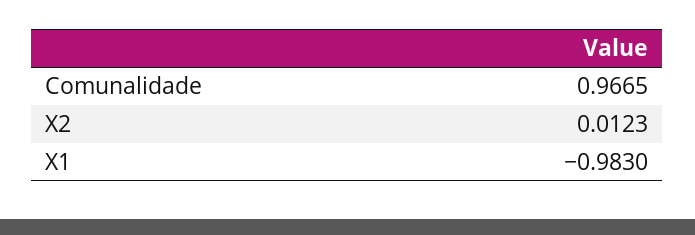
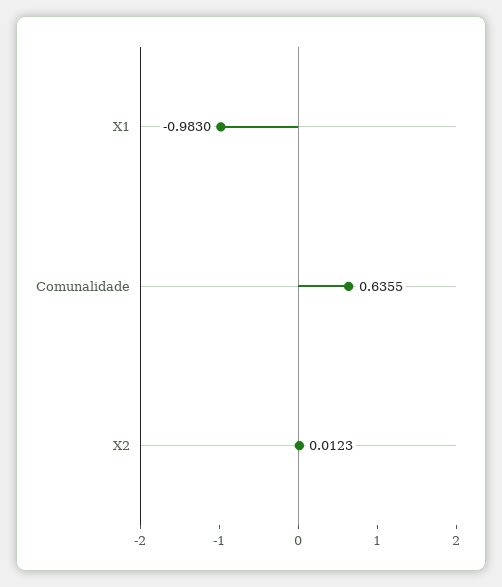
  {
-   "Comunalidade": 0.9665,
+   "Comunalidade": 0.6355,
    "X2": 0.0123,
    "X1": -0.983
  }

